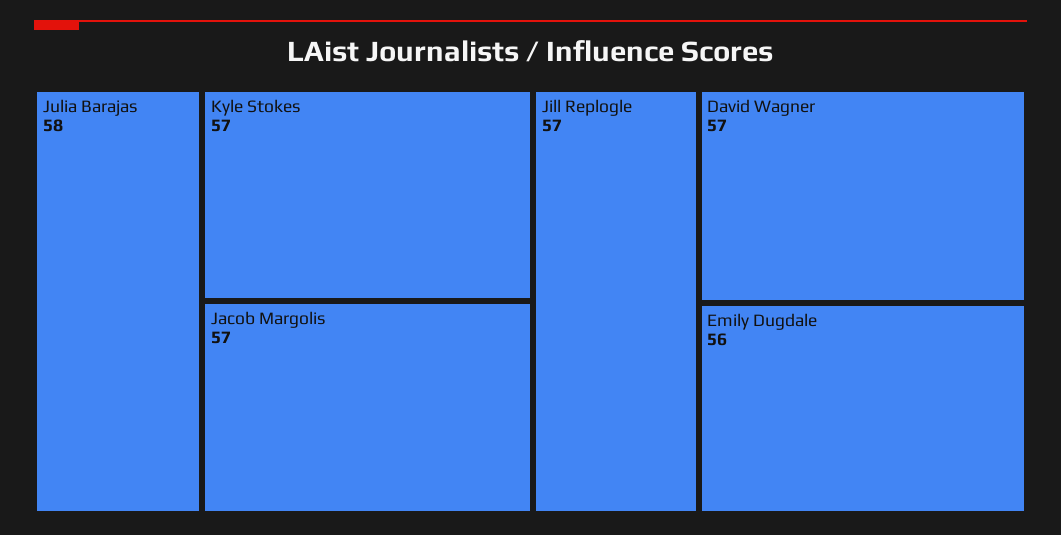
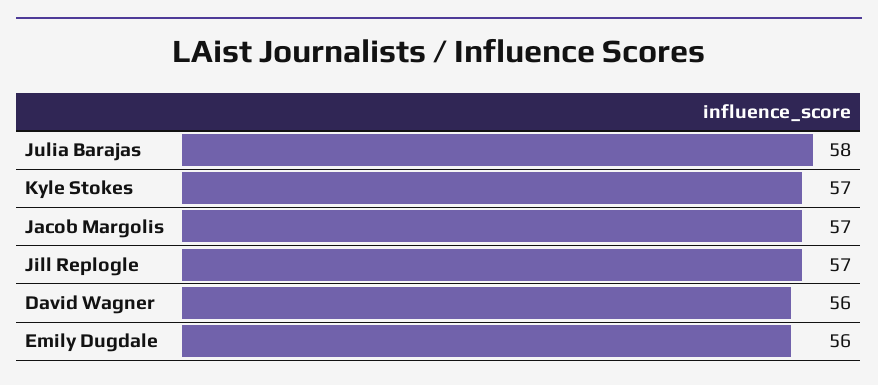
  {
    "Julia Barajas": 58,
    "Kyle Stokes": 57,
    "Jacob Margolis": 57,
    "Jill Replogle": 57,
-   "David Wagner": 57,
+   "David Wagner": 56,
    "Emily Dugdale": 56
  }

